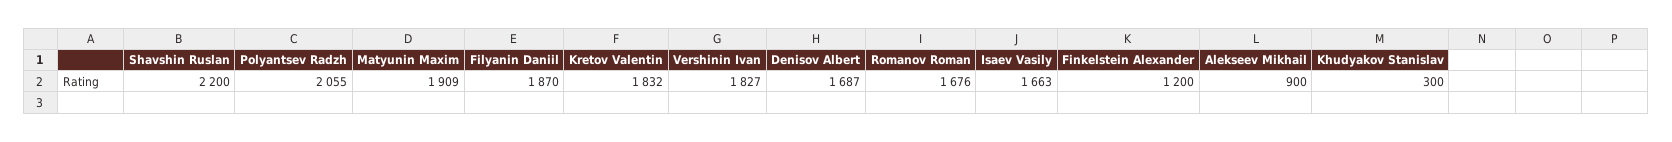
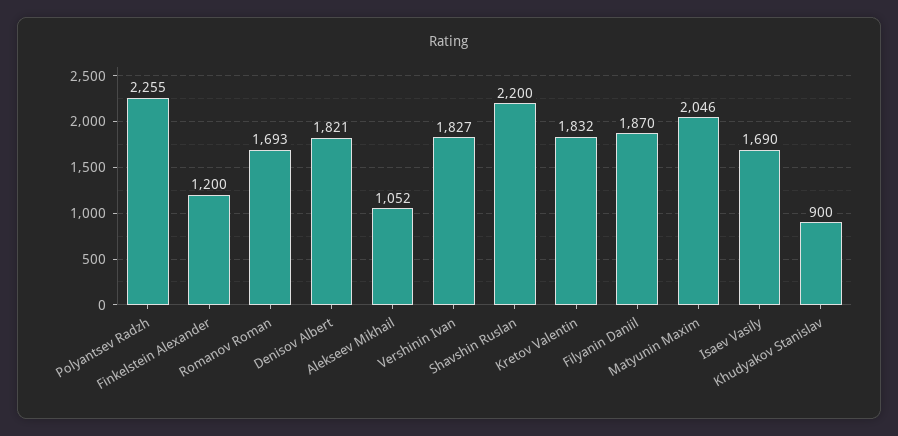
  {
    "Shavshin Ruslan": 2200,
-   "Polyantsev Radzh": 2055,
+   "Polyantsev Radzh": 2255,
-   "Matyunin Maxim": 1909,
+   "Matyunin Maxim": 2046,
    "Filyanin Daniil": 1870,
    "Kretov Valentin": 1832,
    "Vershinin Ivan": 1827,
-   "Denisov Albert": 1687,
+   "Denisov Albert": 1821,
-   "Romanov Roman": 1676,
+   "Romanov Roman": 1693,
-   "Isaev Vasily": 1663,
+   "Isaev Vasily": 1690,
    "Finkelstein Alexander": 1200,
-   "Alekseev Mikhail": 900,
+   "Alekseev Mikhail": 1052,
-   "Khudyakov Stanislav": 300
+   "Khudyakov Stanislav": 900
  }

